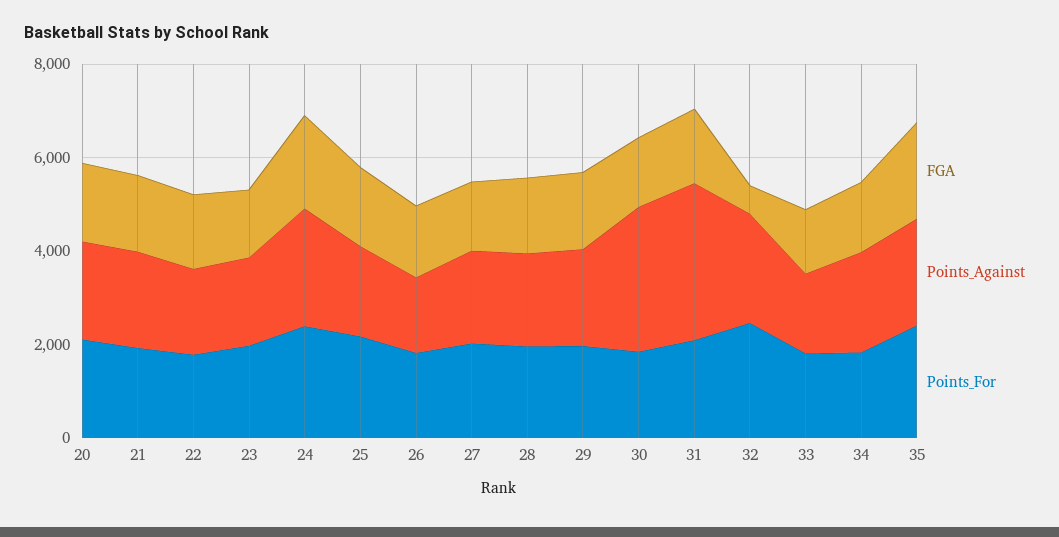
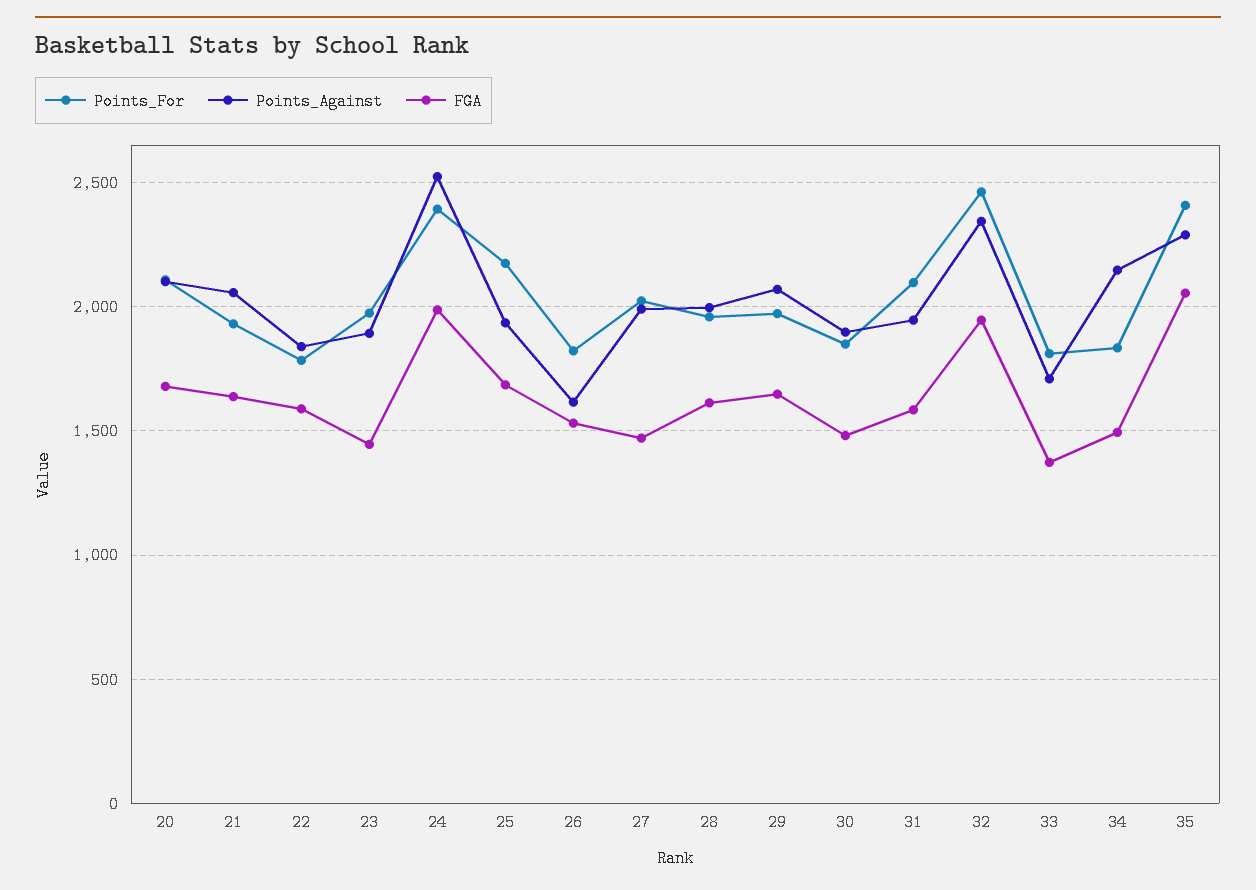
  {
    "FGA": {
      "20": 1700,
      "21": 1650,
      "22": 1600,
      "23": 1450,
      "24": 2000,
      "25": 1700,
      "26": 1550,
      "27": 1450,
      "28": 1600,
      "29": 1650,
      "30": 1500,
      "31": 1600,
-     "32": 500,
+     "32": 1950,
      "33": 1350,
      "34": 1500,
      "35": 2050
    },
    "Points_Against": {
      "20": 2100,
      "21": 2050,
      "22": 1850,
      "23": 1900,
      "24": 2500,
      "25": 1950,
      "26": 1600,
      "27": 2000,
      "28": 2000,
      "29": 2050,
-     "30": 3000,
+     "30": 1900,
-     "31": 3500,
+     "31": 1950,
      "32": 2350,
      "33": 1700,
      "34": 2150,
      "35": 2300
    },
    "Points_For": {
      "20": 2100,
      "21": 1950,
      "22": 1800,
      "23": 1950,
      "24": 2400,
      "25": 2150,
      "26": 1800,
      "27": 2000,
      "28": 1950,
      "29": 1950,
      "30": 1850,
      "31": 2100,
      "32": 2450,
      "33": 1800,
      "34": 1850,
      "35": 2400
    }
  }

